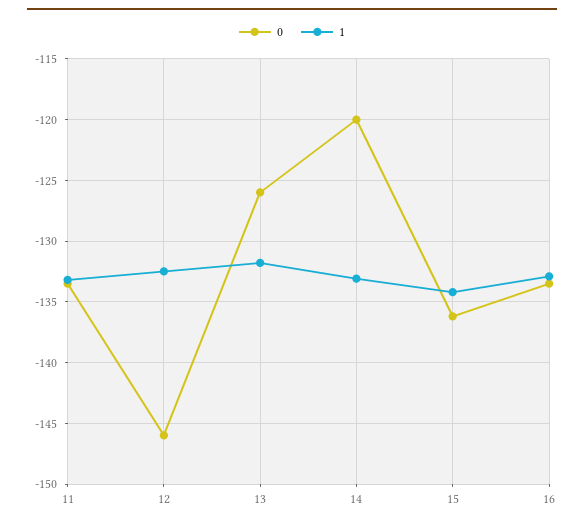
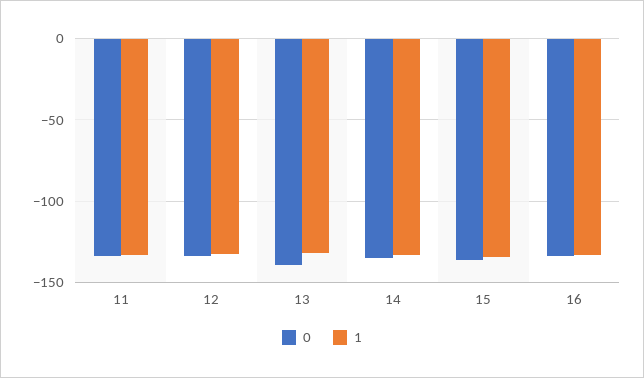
  {
    "0": {
      "11": -133.5,
-     "12": -146,
+     "12": -135,
-     "13": -126,
+     "13": -140,
-     "14": -120,
+     "14": -135,
      "15": -136,
      "16": -133.5
    },
    "1": {
      "11": -133,
      "12": -132.5,
      "13": -132,
      "14": -133,
      "15": -134,
      "16": -133
    }
  }

